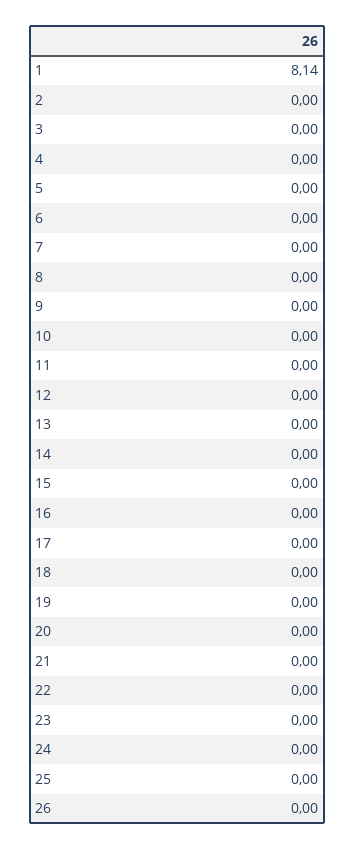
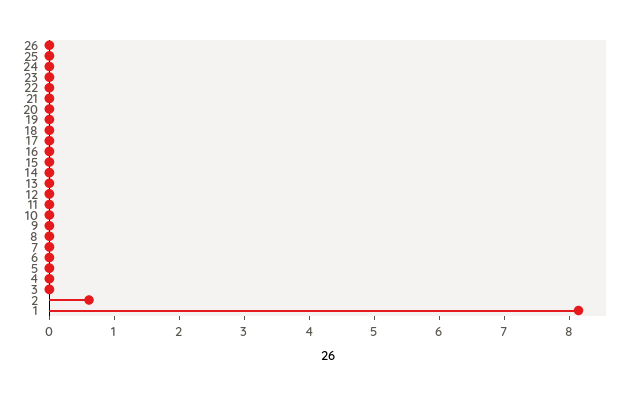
  {
    "1": 8.14,
-   "2": 0,
+   "2": 0.6,
    "3": 0,
    "4": 0,
    "5": 0,
    "6": 0,
    "7": 0,
    "8": 0,
    "9": 0,
    "10": 0,
    "11": 0,
    "12": 0,
    "13": 0,
    "14": 0,
    "15": 0,
    "16": 0,
    "17": 0,
    "18": 0,
    "19": 0,
    "20": 0,
    "21": 0,
    "22": 0,
    "23": 0,
    "24": 0,
    "25": 0,
    "26": 0
  }

